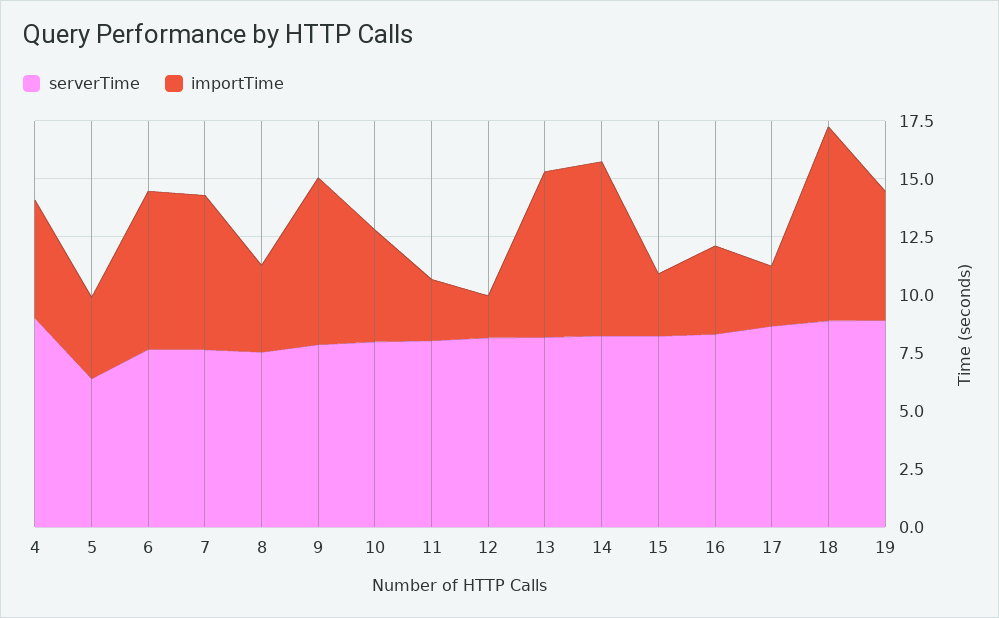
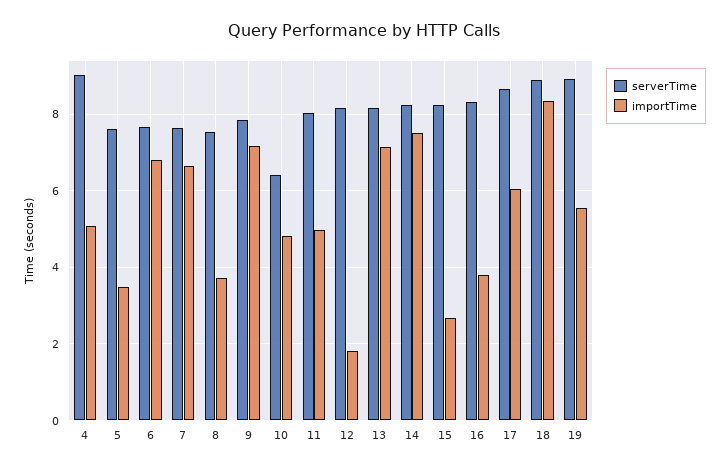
  {
    "serverTime": {
      "4": 9,
-     "5": 6.5,
+     "5": 7.6,
      "6": 7.6,
      "7": 7.6,
      "8": 7.6,
      "9": 7.8,
-     "10": 8,
+     "10": 6.4,
      "11": 8,
      "12": 8.2,
      "13": 8.2,
      "14": 8.2,
      "15": 8.2,
      "16": 8.4,
      "17": 8.6,
      "18": 8.8,
      "19": 9
    },
    "importTime": {
      "4": 5,
      "5": 3.4,
      "6": 6.8,
      "7": 6.6,
      "8": 3.8,
      "9": 7.2,
      "10": 4.8,
-     "11": 2.5,
+     "11": 5,
      "12": 1.8,
      "13": 7.2,
      "14": 7.6,
      "15": 2.6,
      "16": 3.8,
-     "17": 2.5,
+     "17": 6,
      "18": 8.4,
      "19": 5.6
    }
  }

